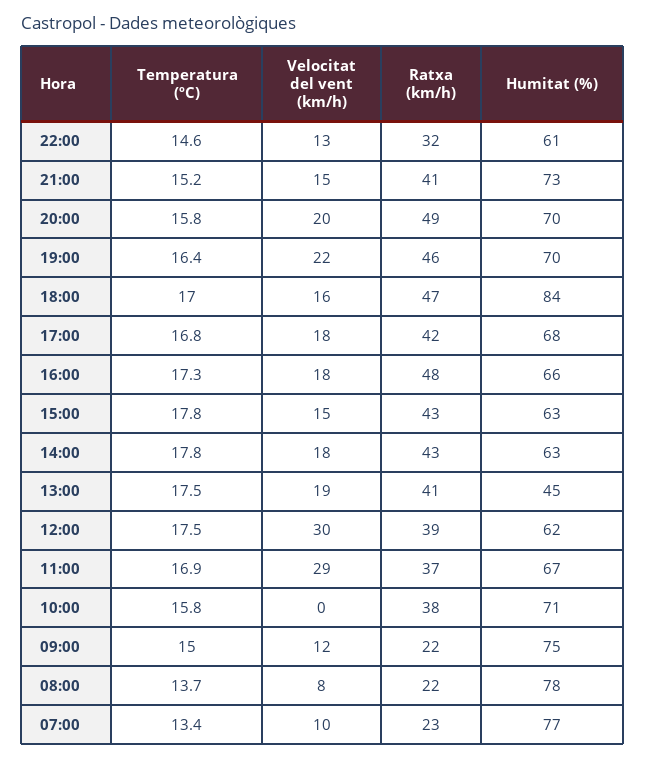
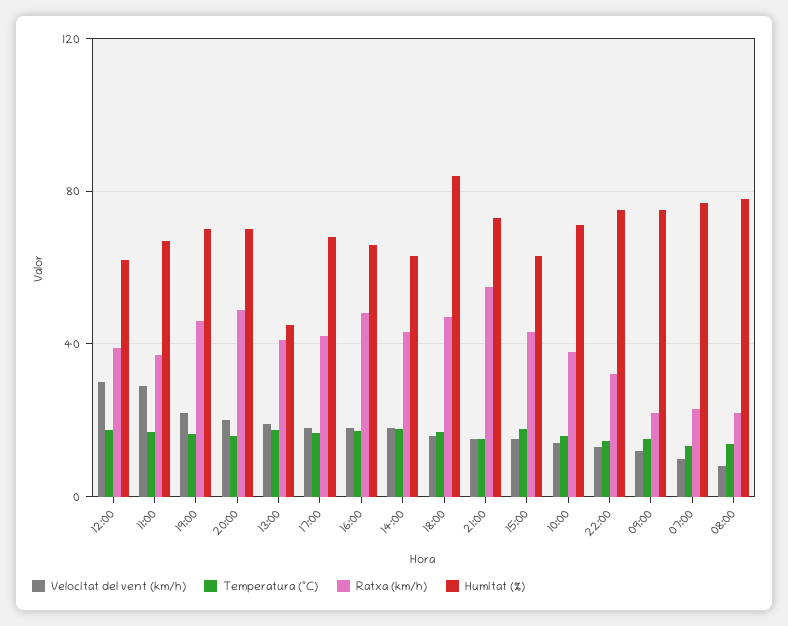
  {
    "Temperatura (ºC)": {
      "22:00": 14.6,
      "21:00": 15.2,
      "20:00": 15.8,
      "19:00": 16.4,
      "18:00": 17,
      "17:00": 16.8,
      "16:00": 17.3,
      "15:00": 17.8,
      "14:00": 17.8,
      "13:00": 17.5,
      "12:00": 17.5,
      "11:00": 16.9,
      "10:00": 15.8,
      "09:00": 15,
      "08:00": 13.7,
      "07:00": 13.4
    },
    "Velocitat del vent (km/h)": {
      "22:00": 13,
      "21:00": 15,
      "20:00": 20,
      "19:00": 22,
      "18:00": 16,
      "17:00": 18,
      "16:00": 18,
      "15:00": 15,
      "14:00": 18,
      "13:00": 19,
      "12:00": 30,
      "11:00": 29,
-     "10:00": 0,
+     "10:00": 15,
      "09:00": 12,
      "08:00": 8,
      "07:00": 10
    },
    "Ratxa (km/h)": {
      "22:00": 32,
-     "21:00": 41,
+     "21:00": 55,
      "20:00": 49,
      "19:00": 46,
      "18:00": 47,
      "17:00": 42,
      "16:00": 48,
      "15:00": 43,
      "14:00": 43,
      "13:00": 41,
      "12:00": 39,
      "11:00": 37,
      "10:00": 38,
      "09:00": 22,
      "08:00": 22,
      "07:00": 23
    },
    "Humitat (%)": {
-     "22:00": 61,
+     "22:00": 75,
      "21:00": 73,
      "20:00": 70,
      "19:00": 70,
      "18:00": 84,
      "17:00": 68,
      "16:00": 66,
      "15:00": 63,
      "14:00": 63,
      "13:00": 45,
      "12:00": 62,
      "11:00": 67,
      "10:00": 71,
      "09:00": 75,
      "08:00": 78,
      "07:00": 77
    }
  }

